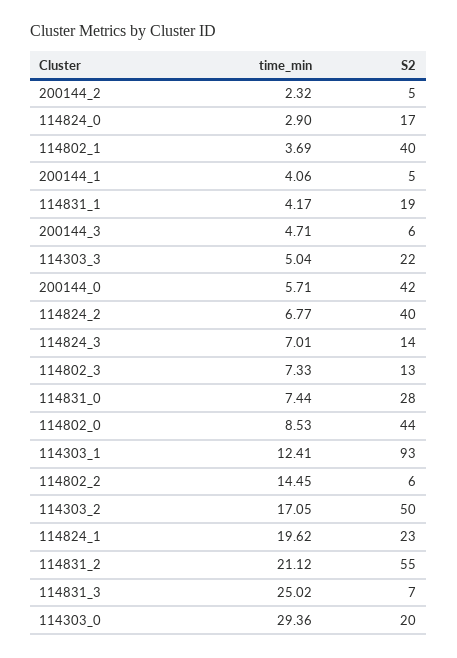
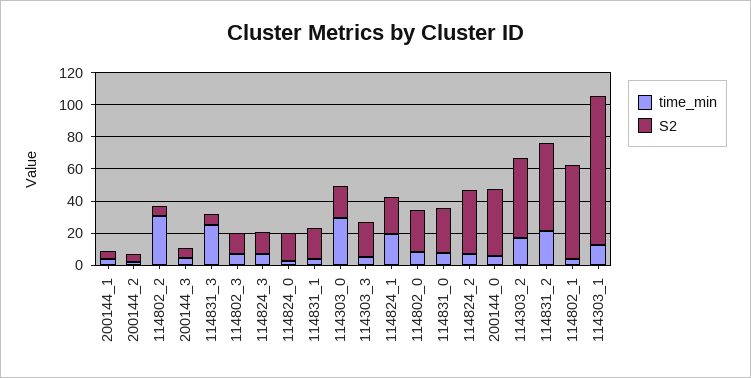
  {
    "time_min": {
      "200144_2": 2.32,
      "114824_0": 2.9,
      "114802_1": 3.69,
      "200144_1": 4.06,
      "114831_1": 4.17,
      "200144_3": 4.71,
      "114303_3": 5.04,
      "200144_0": 5.71,
      "114824_2": 6.77,
      "114824_3": 7.01,
      "114802_3": 7.33,
      "114831_0": 7.44,
      "114802_0": 8.53,
      "114303_1": 12.41,
-     "114802_2": 14.45,
+     "114802_2": 30,
      "114303_2": 17.05,
      "114824_1": 19.62,
      "114831_2": 21.12,
      "114831_3": 25.02,
      "114303_0": 29.36
    },
    "S2": {
      "200144_2": 5,
      "114824_0": 17,
-     "114802_1": 40,
+     "114802_1": 60,
      "200144_1": 5,
      "114831_1": 19,
      "200144_3": 6,
      "114303_3": 22,
      "200144_0": 42,
      "114824_2": 40,
      "114824_3": 14,
      "114802_3": 13,
      "114831_0": 28,
-     "114802_0": 44,
+     "114802_0": 25,
      "114303_1": 93,
      "114802_2": 6,
      "114303_2": 50,
      "114824_1": 23,
      "114831_2": 55,
      "114831_3": 7,
      "114303_0": 20
    }
  }

